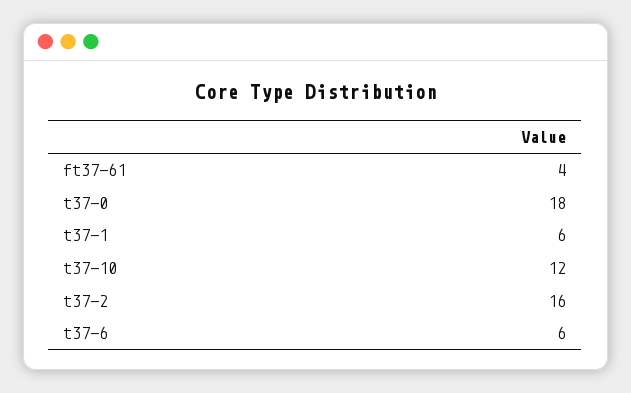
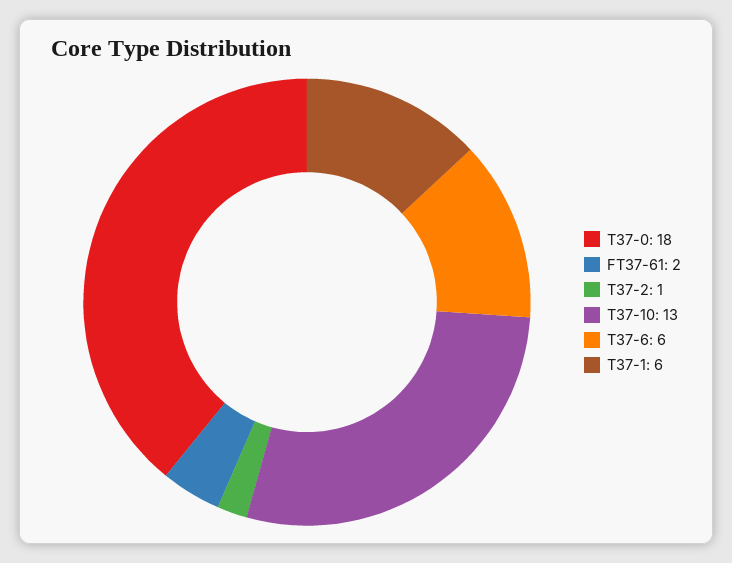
  {
-   "ft37-61": 4,
+   "ft37-61": 2,
    "t37-0": 18,
    "t37-1": 6,
-   "t37-10": 12,
+   "t37-10": 13,
-   "t37-2": 16,
+   "t37-2": 1,
    "t37-6": 6
  }

